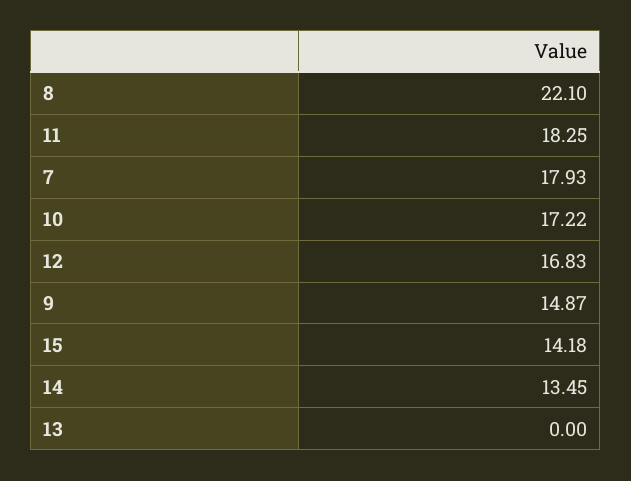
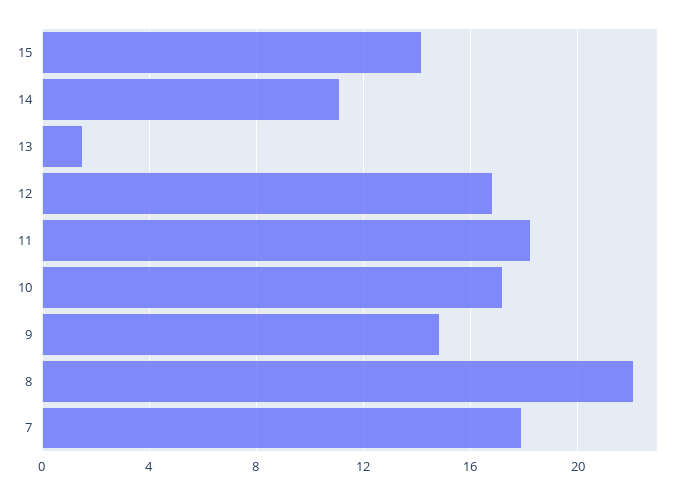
  {
    "8": 22.1,
    "11": 18.25,
    "7": 17.93,
    "10": 17.22,
    "12": 16.83,
    "9": 14.87,
    "15": 14.18,
-   "14": 13.45,
+   "14": 11,
-   "13": 0
+   "13": 1.5
  }

